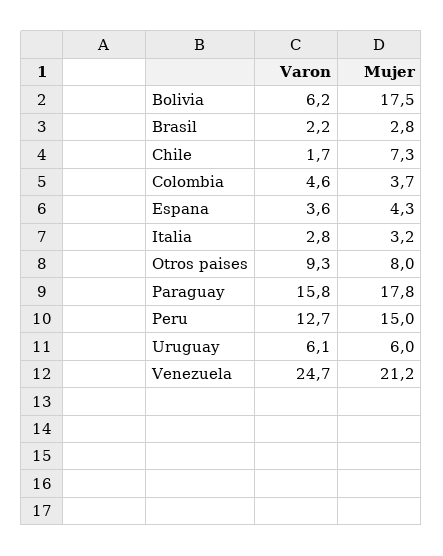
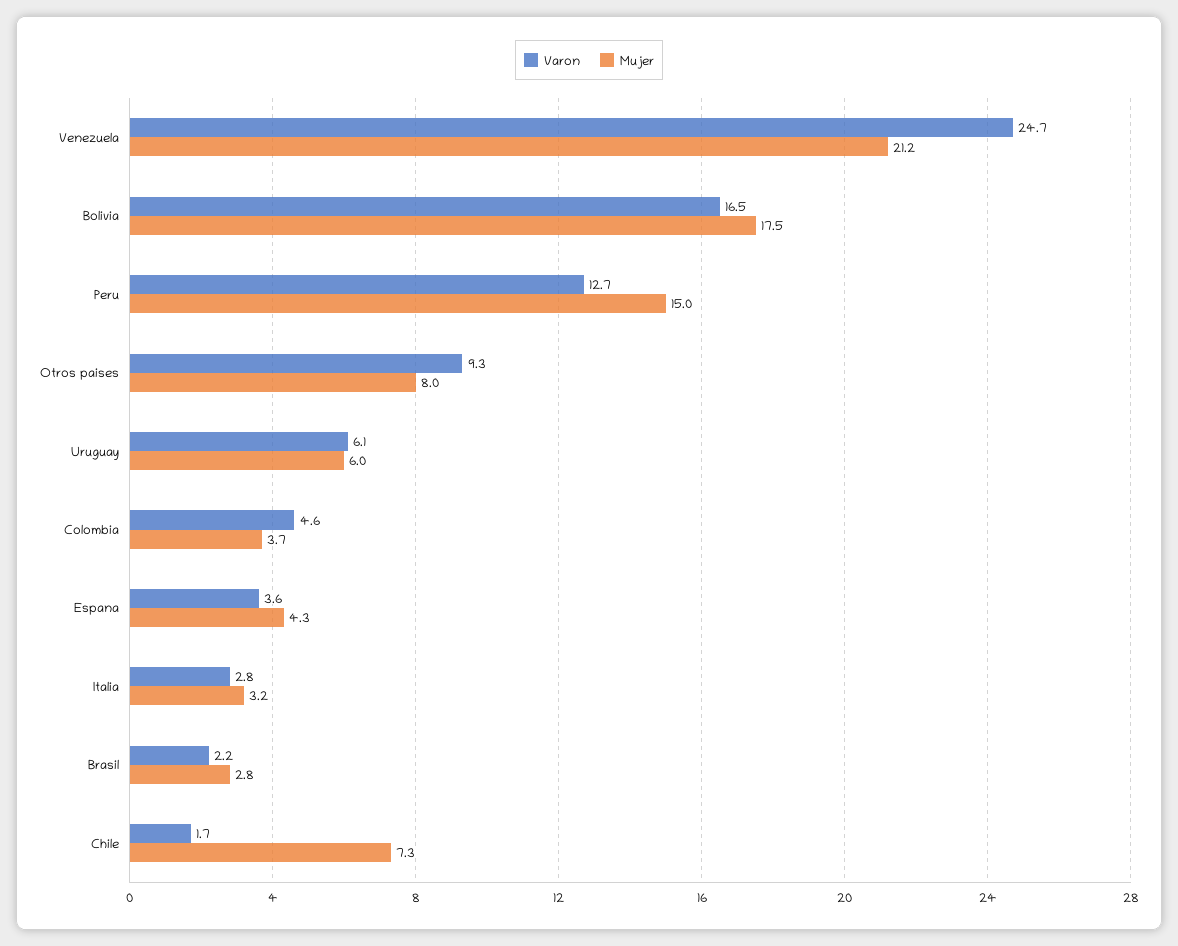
  {
    "Varon": {
-     "Bolivia": 6.2,
+     "Bolivia": 16.5,
      "Brasil": 2.2,
      "Chile": 1.7,
      "Colombia": 4.6,
      "Espana": 3.6,
      "Italia": 2.8,
      "Otros paises": 9.3,
-     "Paraguay": 15.8,
      "Peru": 12.7,
      "Uruguay": 6.1,
      "Venezuela": 24.7
    },
    "Mujer": {
      "Bolivia": 17.5,
      "Brasil": 2.8,
      "Chile": 7.3,
      "Colombia": 3.7,
      "Espana": 4.3,
      "Italia": 3.2,
      "Otros paises": 8,
-     "Paraguay": 17.8,
      "Peru": 15,
      "Uruguay": 6,
      "Venezuela": 21.2
    }
  }

